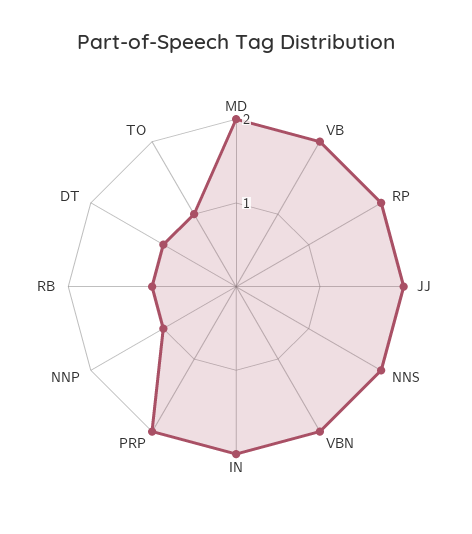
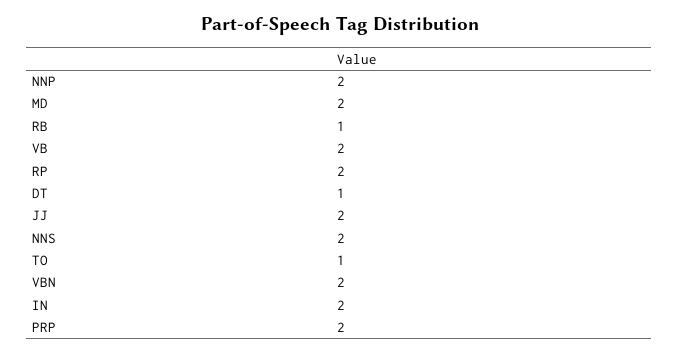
  {
    "MD": 2,
    "VB": 2,
    "RP": 2,
    "JJ": 2,
    "NNS": 2,
    "VBN": 2,
    "IN": 2,
    "PRP": 2,
-   "NNP": 1,
+   "NNP": 2,
    "RB": 1,
    "DT": 1,
    "TO": 1
  }

